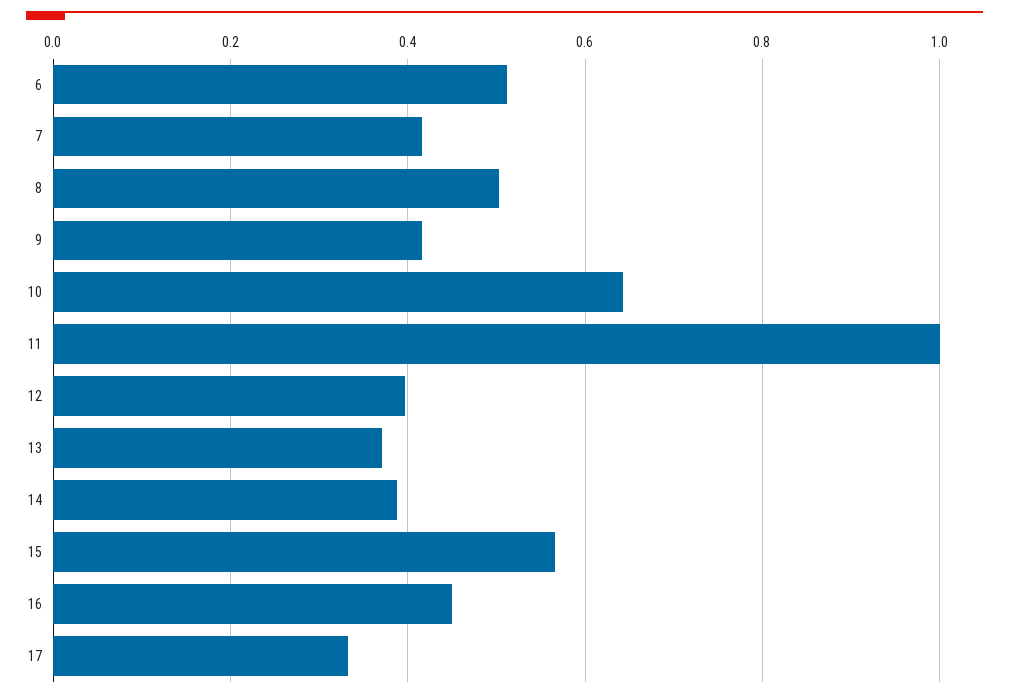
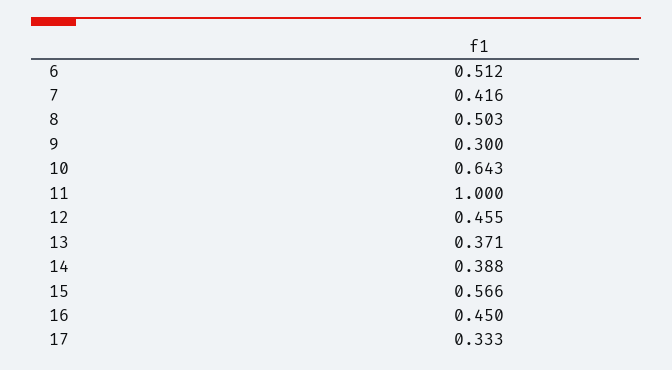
  {
    "6": 0.512,
    "7": 0.416,
    "8": 0.503,
-   "9": 0.42,
+   "9": 0.3,
    "10": 0.643,
    "11": 1,
-   "12": 0.4,
+   "12": 0.455,
    "13": 0.371,
    "14": 0.388,
    "15": 0.566,
    "16": 0.45,
    "17": 0.333
  }

